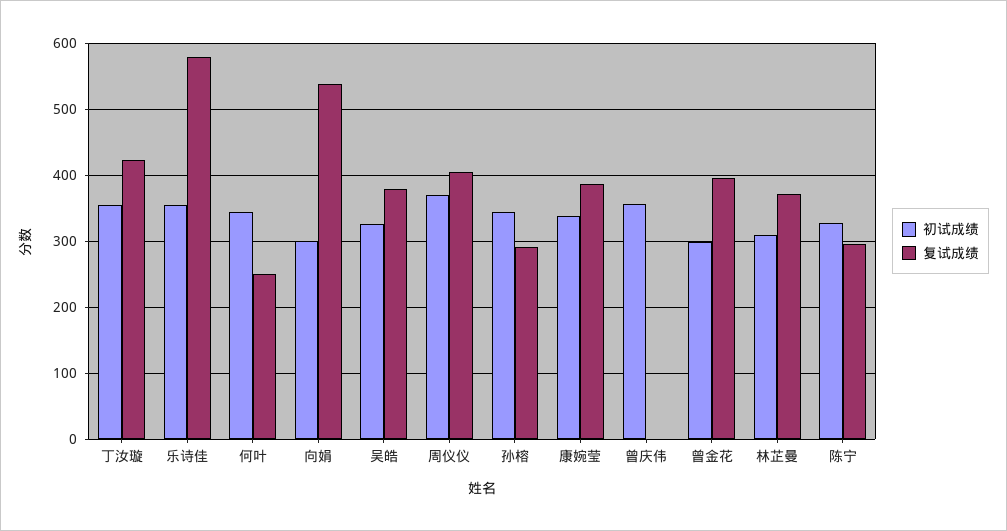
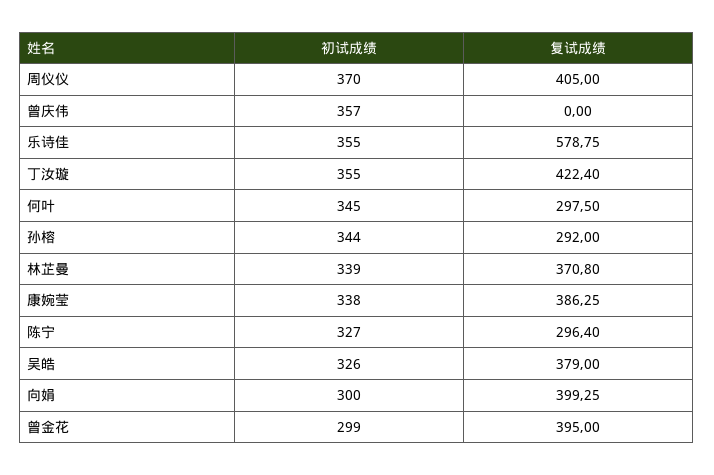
  {
    "初试成绩": {
      "丁汝璇": 355,
      "乐诗佳": 355,
      "何叶": 345,
      "向娟": 300,
      "吴皓": 326,
      "周仪仪": 370,
      "孙榕": 344,
      "康婉莹": 338,
      "曾庆伟": 357,
      "曾金花": 299,
-     "林芷曼": 310,
+     "林芷曼": 339,
      "陈宁": 327
    },
    "复试成绩": {
      "丁汝璇": 422.4,
      "乐诗佳": 578.75,
-     "何叶": 250,
+     "何叶": 297.5,
-     "向娟": 540,
+     "向娟": 399.25,
      "吴皓": 379,
      "周仪仪": 405,
      "孙榕": 292,
      "康婉莹": 386.25,
      "曾庆伟": 0,
      "曾金花": 395,
      "林芷曼": 370.8,
      "陈宁": 296.4
    }
  }

